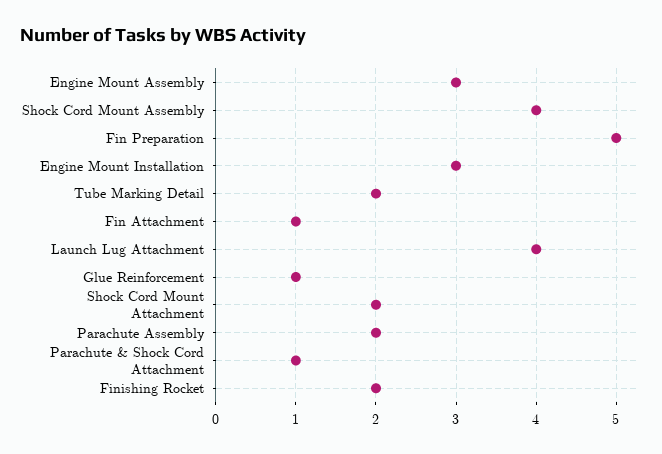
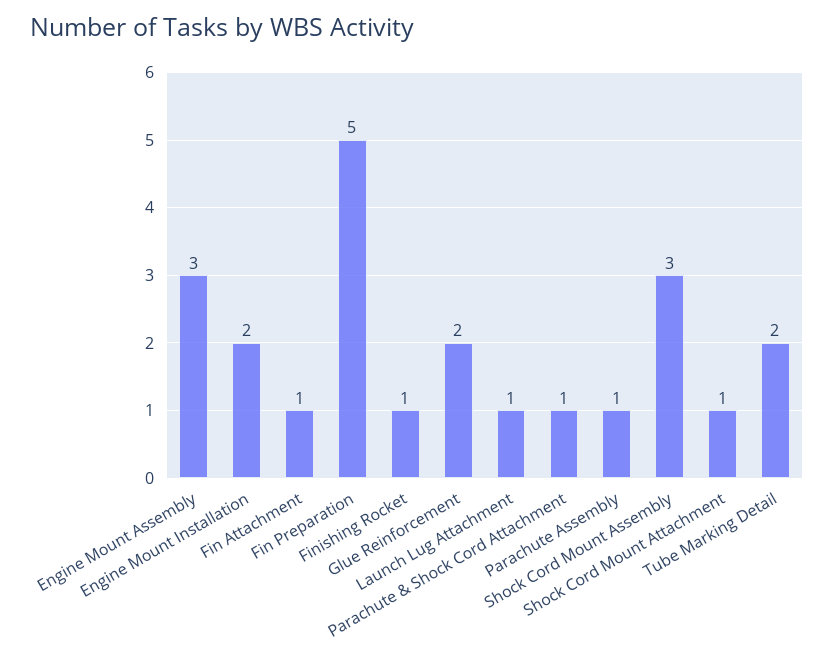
  {
    "Engine Mount Assembly": 3,
-   "Shock Cord Mount Assembly": 4,
+   "Shock Cord Mount Assembly": 3,
    "Fin Preparation": 5,
-   "Engine Mount Installation": 3,
+   "Engine Mount Installation": 2,
    "Tube Marking Detail": 2,
    "Fin Attachment": 1,
-   "Launch Lug Attachment": 4,
+   "Launch Lug Attachment": 1,
-   "Glue Reinforcement": 1,
+   "Glue Reinforcement": 2,
-   "Shock Cord Mount Attachment": 2,
+   "Shock Cord Mount Attachment": 1,
-   "Parachute Assembly": 2,
+   "Parachute Assembly": 1,
    "Parachute & Shock Cord Attachment": 1,
-   "Finishing Rocket": 2
+   "Finishing Rocket": 1
  }

